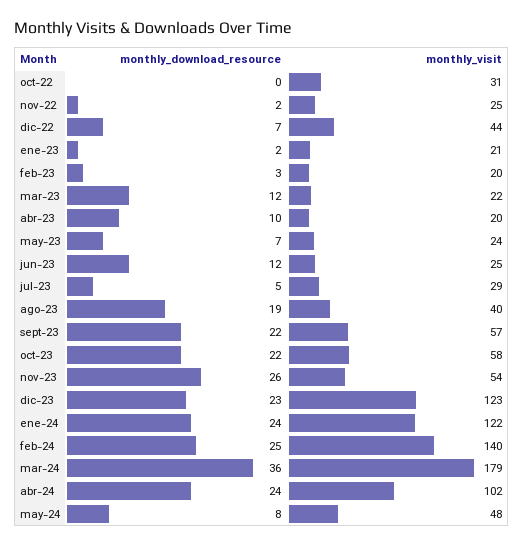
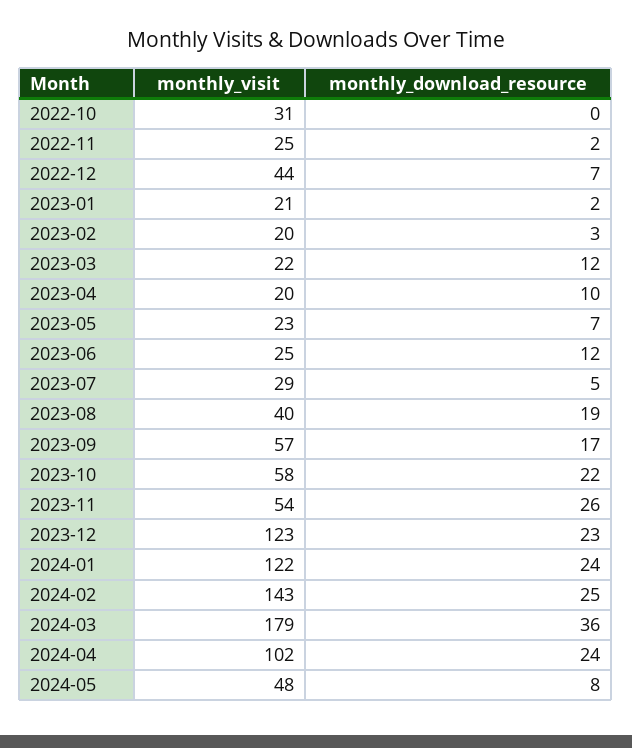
  {
    "monthly_download_resource": {
      "oct-22": 0,
      "nov-22": 2,
      "dic-22": 7,
      "ene-23": 2,
      "feb-23": 3,
      "mar-23": 12,
      "abr-23": 10,
      "may-23": 7,
      "jun-23": 12,
      "jul-23": 5,
      "ago-23": 19,
-     "sept-23": 22,
+     "sept-23": 17,
      "oct-23": 22,
      "nov-23": 26,
      "dic-23": 23,
      "ene-24": 24,
      "feb-24": 25,
      "mar-24": 36,
      "abr-24": 24,
      "may-24": 8
    },
    "monthly_visit": {
      "oct-22": 31,
      "nov-22": 25,
      "dic-22": 44,
      "ene-23": 21,
      "feb-23": 20,
      "mar-23": 22,
      "abr-23": 20,
-     "may-23": 24,
+     "may-23": 23,
      "jun-23": 25,
      "jul-23": 29,
      "ago-23": 40,
      "sept-23": 57,
      "oct-23": 58,
      "nov-23": 54,
      "dic-23": 123,
      "ene-24": 122,
-     "feb-24": 140,
+     "feb-24": 143,
      "mar-24": 179,
      "abr-24": 102,
      "may-24": 48
    }
  }

